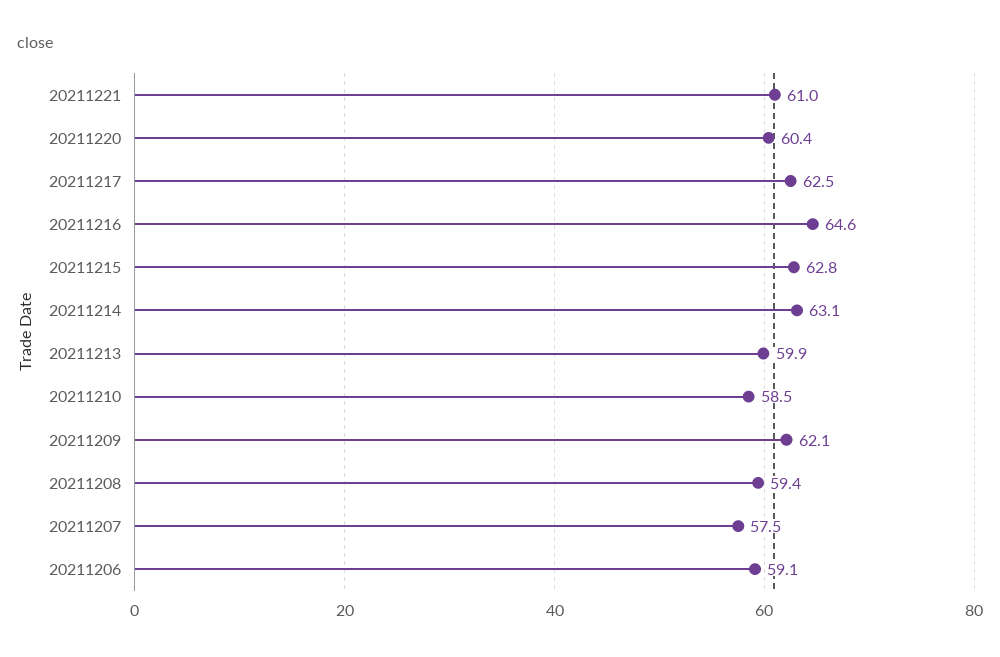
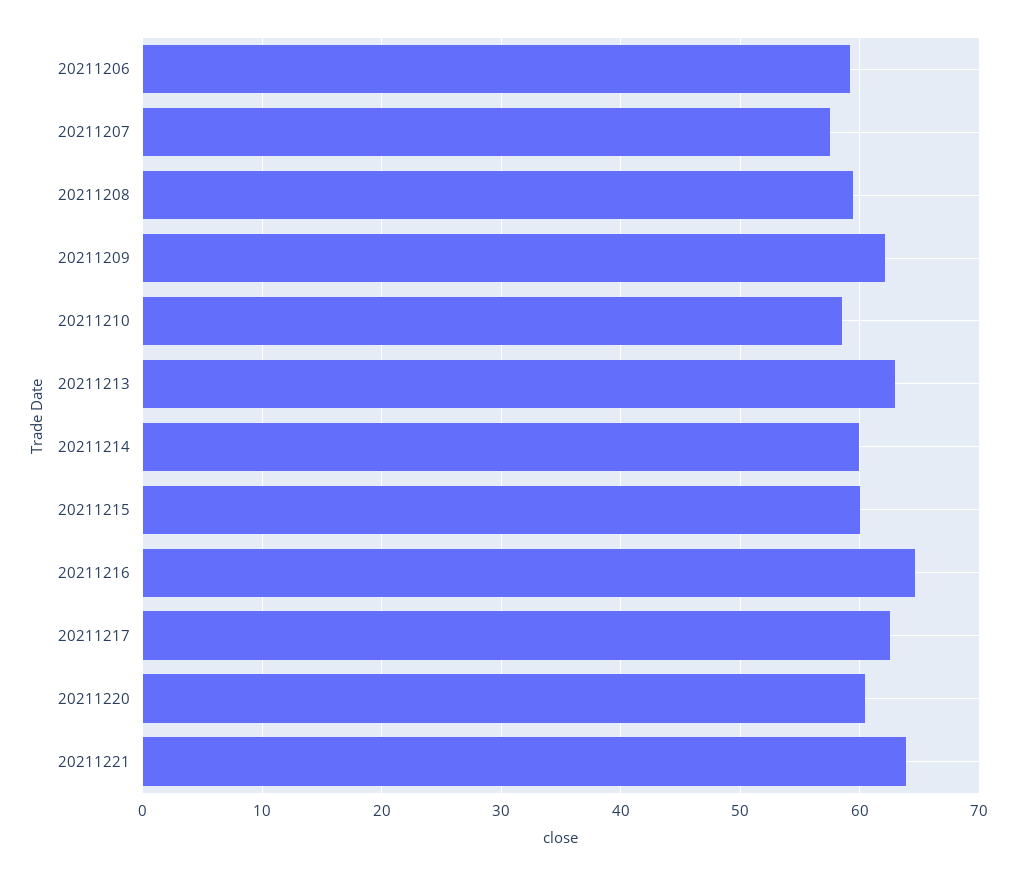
  {
-   "20211221": 61,
+   "20211221": 64,
    "20211220": 60.4,
    "20211217": 62.5,
    "20211216": 64.6,
-   "20211215": 62.8,
+   "20211215": 60,
-   "20211214": 63.1,
+   "20211214": 60,
-   "20211213": 59.9,
+   "20211213": 63,
    "20211210": 58.5,
    "20211209": 62.1,
    "20211208": 59.4,
    "20211207": 57.5,
    "20211206": 59.1
  }

